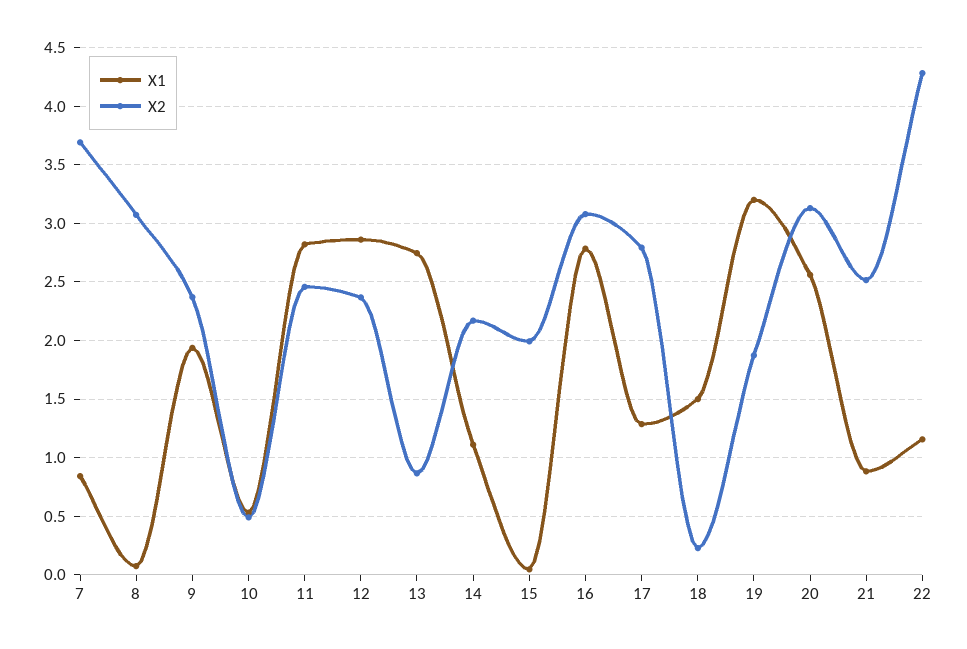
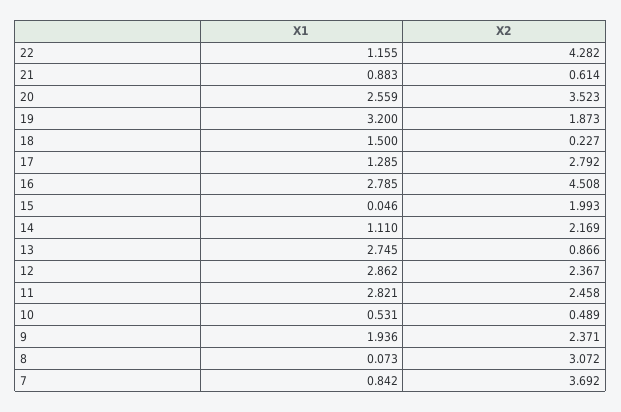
  {
    "X1": {
      "7": 0.842,
      "8": 0.073,
      "9": 1.936,
      "10": 0.531,
      "11": 2.821,
      "12": 2.862,
      "13": 2.745,
      "14": 1.11,
      "15": 0.046,
      "16": 2.785,
      "17": 1.285,
      "18": 1.5,
      "19": 3.2,
      "20": 2.559,
      "21": 0.883,
      "22": 1.155
    },
    "X2": {
      "7": 3.692,
      "8": 3.072,
      "9": 2.371,
      "10": 0.489,
      "11": 2.458,
      "12": 2.367,
      "13": 0.866,
      "14": 2.169,
      "15": 1.993,
-     "16": 3.1,
+     "16": 4.508,
      "17": 2.792,
      "18": 0.227,
      "19": 1.873,
-     "20": 3.1,
+     "20": 3.523,
-     "21": 2.5,
+     "21": 0.614,
      "22": 4.282
    }
  }

